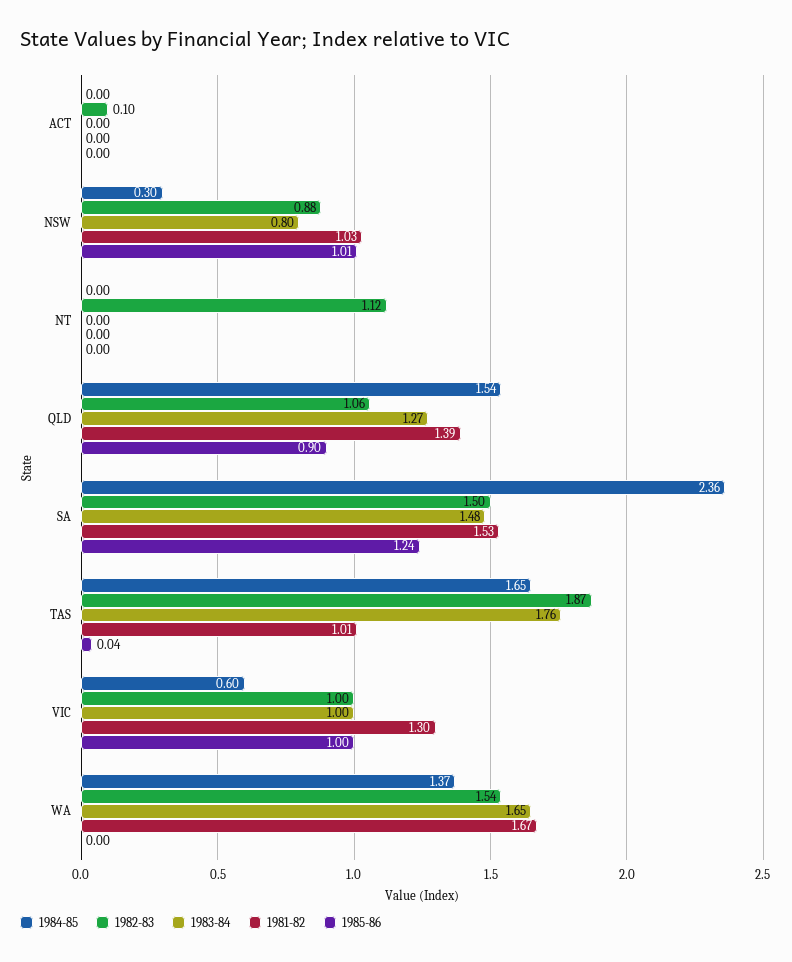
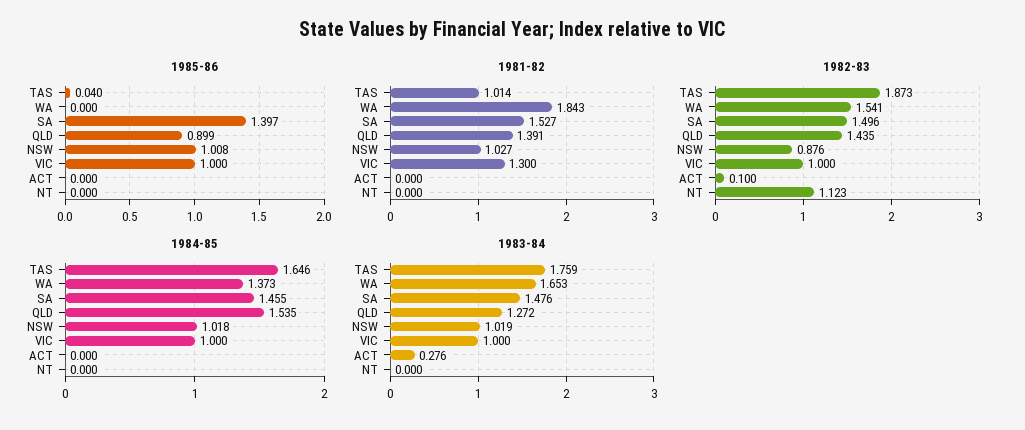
  {
    "1984-85": {
      "ACT": 0,
-     "NSW": 0.3,
+     "NSW": 1.018,
      "NT": 0,
      "QLD": 1.535,
-     "SA": 2.36,
+     "SA": 1.455,
      "TAS": 1.646,
-     "VIC": 0.6,
+     "VIC": 1,
      "WA": 1.373
    },
    "1982-83": {
      "ACT": 0.1,
      "NSW": 0.876,
      "NT": 1.123,
-     "QLD": 1.06,
+     "QLD": 1.435,
      "SA": 1.496,
      "TAS": 1.873,
      "VIC": 1,
      "WA": 1.541
    },
    "1983-84": {
-     "ACT": 0,
+     "ACT": 0.276,
-     "NSW": 0.8,
+     "NSW": 1.019,
      "NT": 0,
      "QLD": 1.272,
      "SA": 1.476,
      "TAS": 1.759,
      "VIC": 1,
      "WA": 1.653
    },
    "1981-82": {
      "ACT": 0,
      "NSW": 1.027,
      "NT": 0,
      "QLD": 1.391,
      "SA": 1.527,
      "TAS": 1.014,
      "VIC": 1.3,
-     "WA": 1.67
+     "WA": 1.843
    },
    "1985-86": {
      "ACT": 0,
      "NSW": 1.008,
      "NT": 0,
      "QLD": 0.899,
-     "SA": 1.24,
+     "SA": 1.397,
      "TAS": 0.04,
      "VIC": 1,
      "WA": 0
    }
  }

